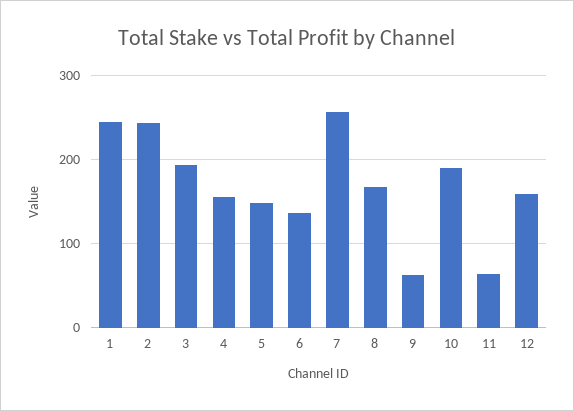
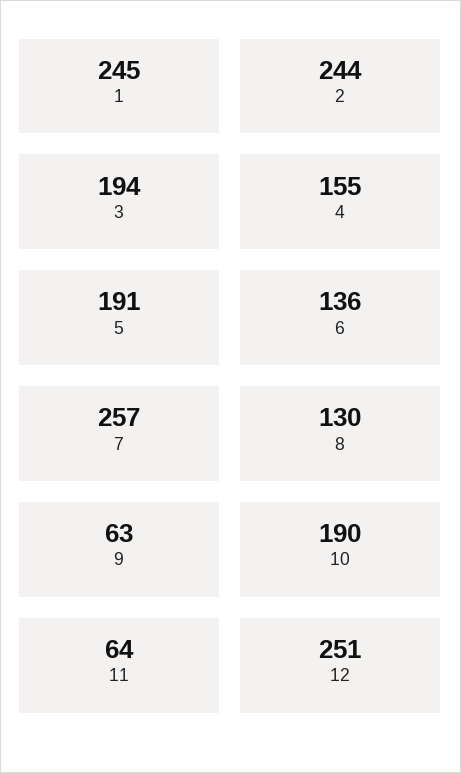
  {
    "1": 245,
    "2": 244,
    "3": 194,
    "4": 155,
-   "5": 150,
+   "5": 191,
    "6": 136,
    "7": 257,
-   "8": 170,
+   "8": 130,
    "9": 63,
    "10": 190,
    "11": 64,
-   "12": 160
+   "12": 251
  }

